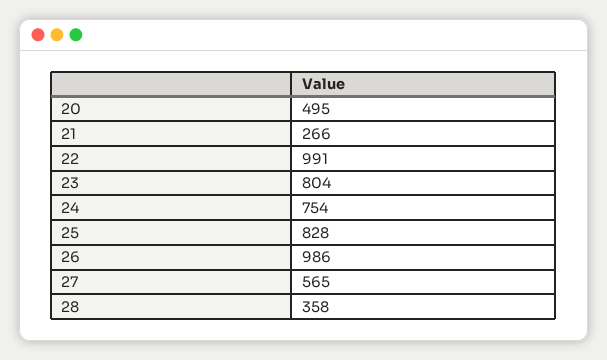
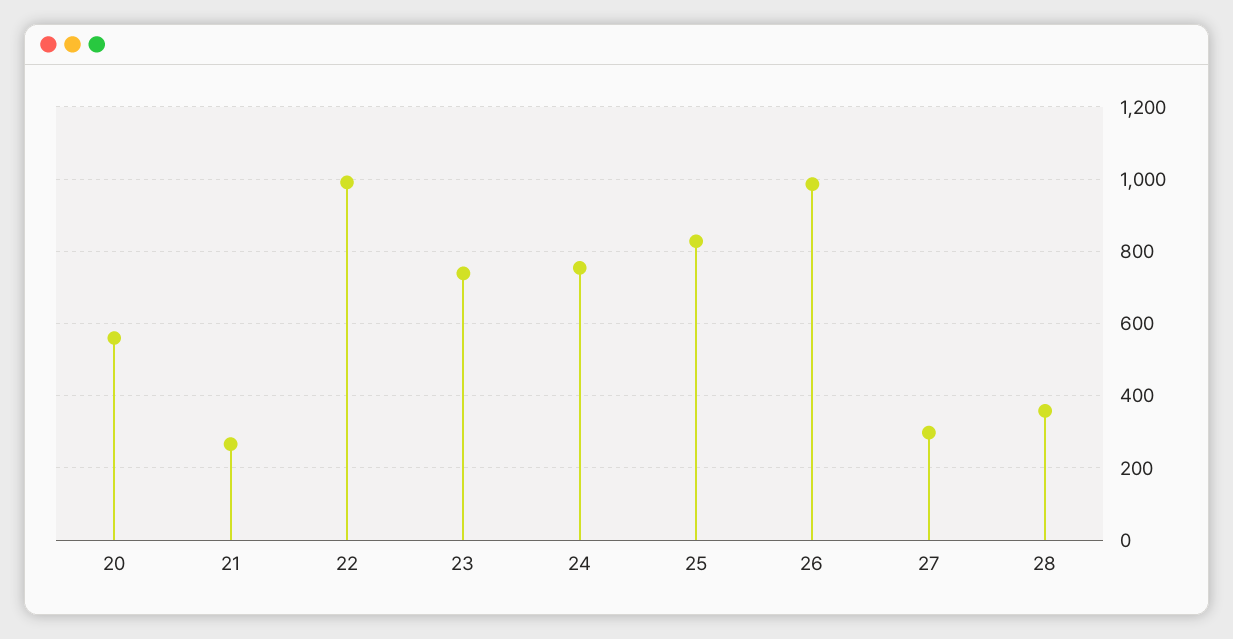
  {
-   "20": 495,
+   "20": 560,
    "21": 266,
    "22": 991,
-   "23": 804,
+   "23": 740,
    "24": 754,
    "25": 828,
    "26": 986,
-   "27": 565,
+   "27": 300,
    "28": 358
  }

